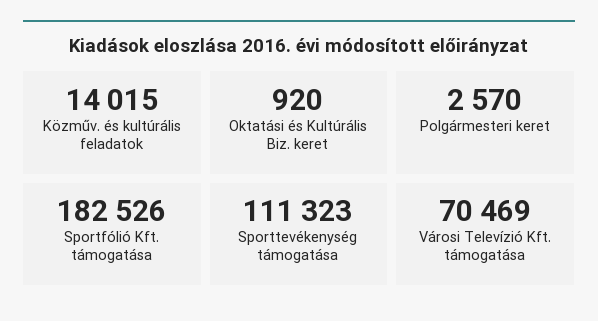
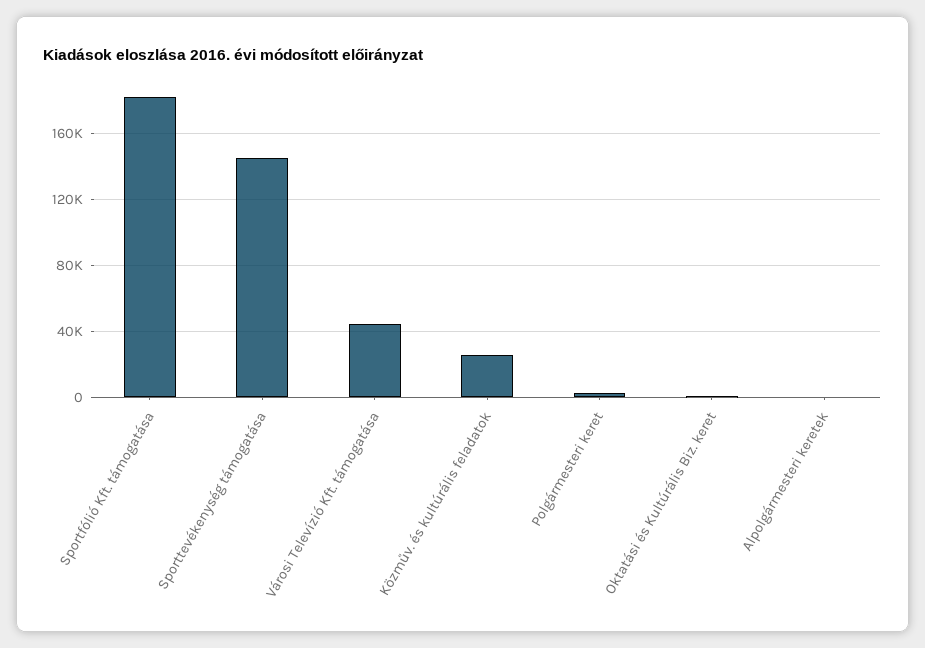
  {
-   "Közműv. és kultúrális feladatok": 14015,
+   "Közműv. és kultúrális feladatok": 25000,
    "Oktatási és Kultúrális Biz. keret": 920,
    "Polgármesteri keret": 2570,
    "Sportfólió Kft. támogatása": 182526,
-   "Sporttevékenység támogatása": 111323,
+   "Sporttevékenység támogatása": 145000,
-   "Városi Televízió Kft. támogatása": 70469
+   "Városi Televízió Kft. támogatása": 45000,
+   "Alpolgármesteri keretek": 0
  }

